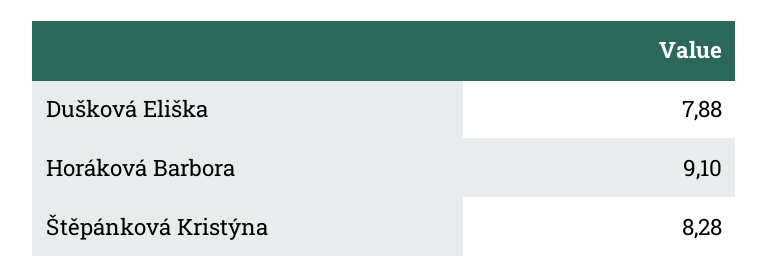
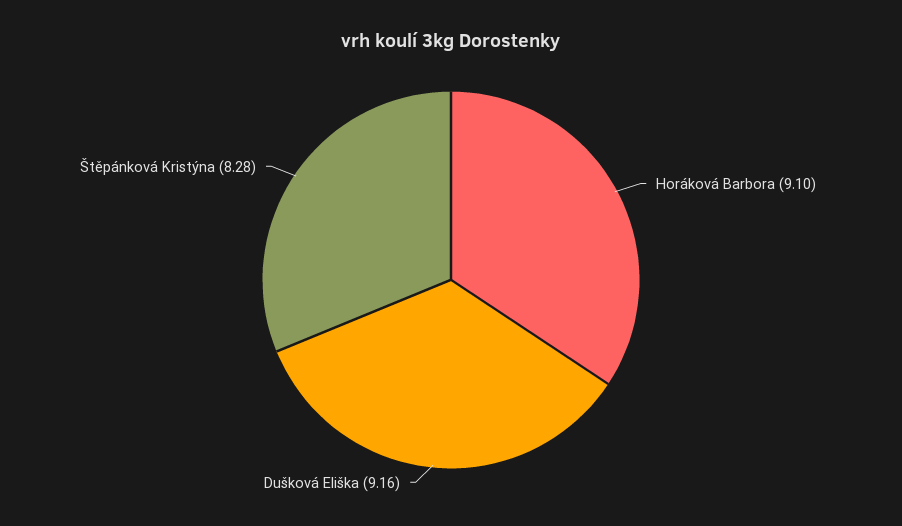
  {
-   "Dušková Eliška": 7.88,
+   "Dušková Eliška": 9.16,
    "Horáková Barbora": 9.1,
    "Štěpánková Kristýna": 8.28
  }

